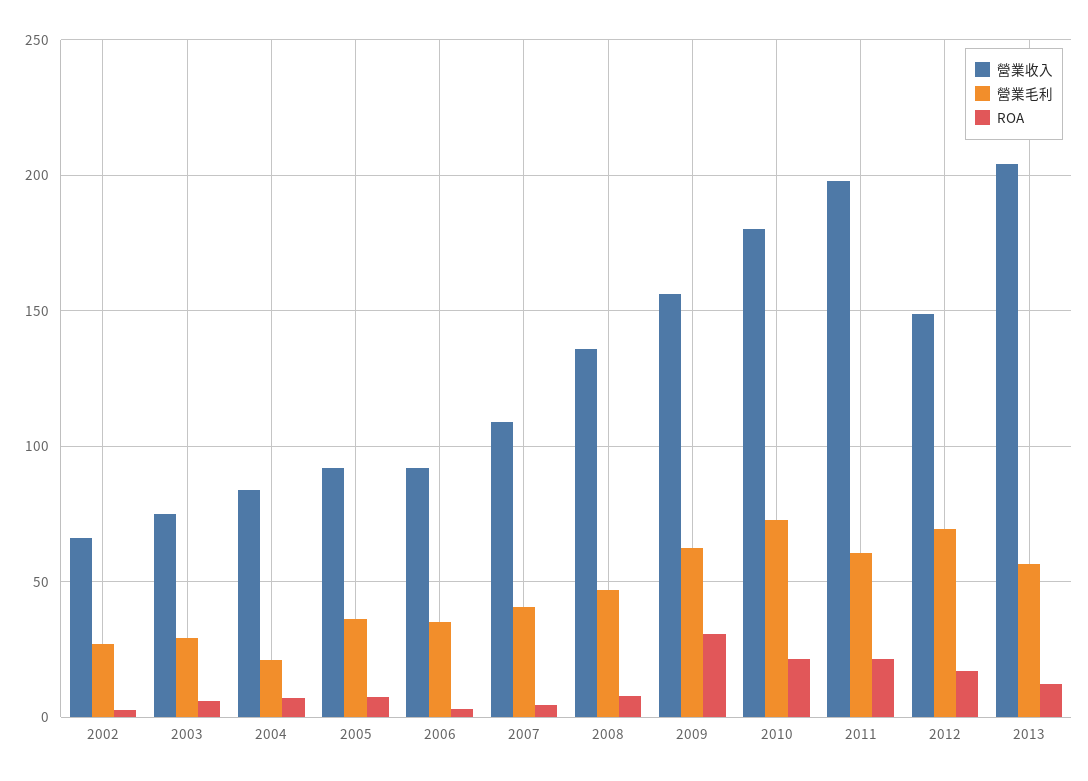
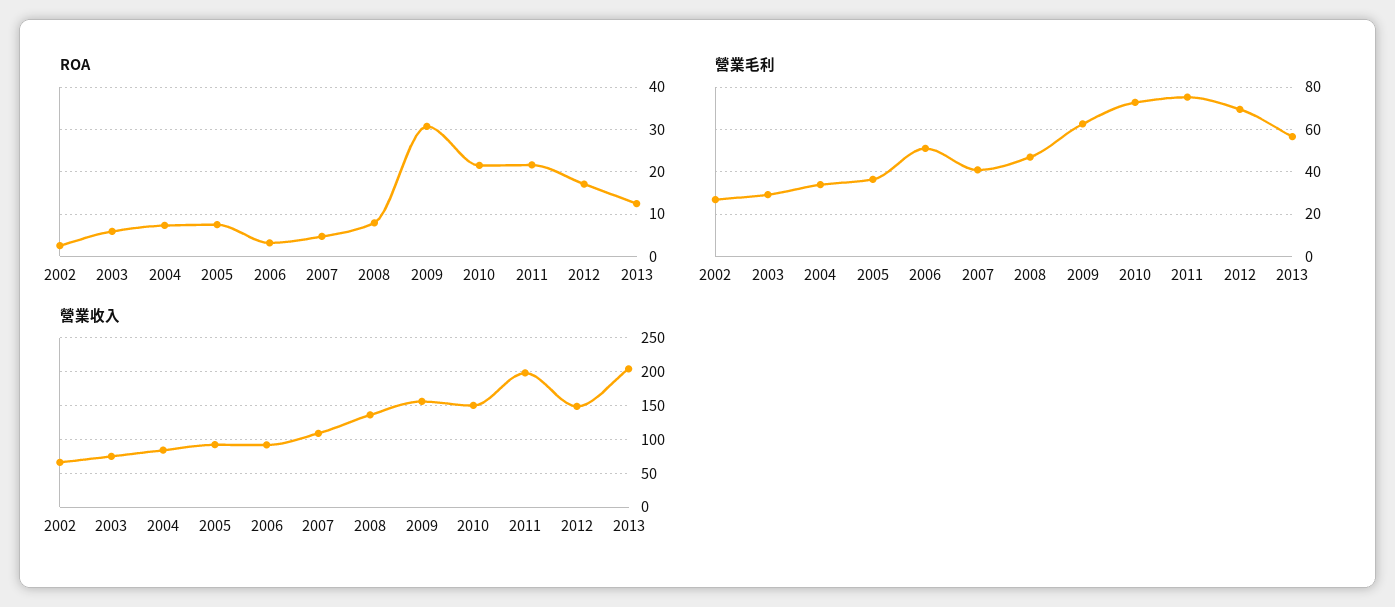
  {
    "營業收入": {
      "2002": 65,
      "2003": 75,
      "2004": 85,
      "2005": 90,
      "2006": 90,
      "2007": 110,
      "2008": 135,
      "2009": 155,
-     "2010": 180,
+     "2010": 150,
      "2011": 200,
      "2012": 150,
      "2013": 205
    },
    "營業毛利": {
      "2002": 25,
      "2003": 30,
-     "2004": 20,
+     "2004": 35,
      "2005": 35,
-     "2006": 35,
+     "2006": 50,
      "2007": 40,
      "2008": 45,
      "2009": 65,
      "2010": 75,
-     "2011": 60,
+     "2011": 75,
      "2012": 70,
      "2013": 55
    },
    "ROA": {
      "2002": 2,
      "2003": 6,
      "2004": 8,
      "2005": 8,
      "2006": 4,
      "2007": 4,
      "2008": 8,
      "2009": 30,
      "2010": 22,
      "2011": 22,
      "2012": 18,
      "2013": 12
    }
  }

